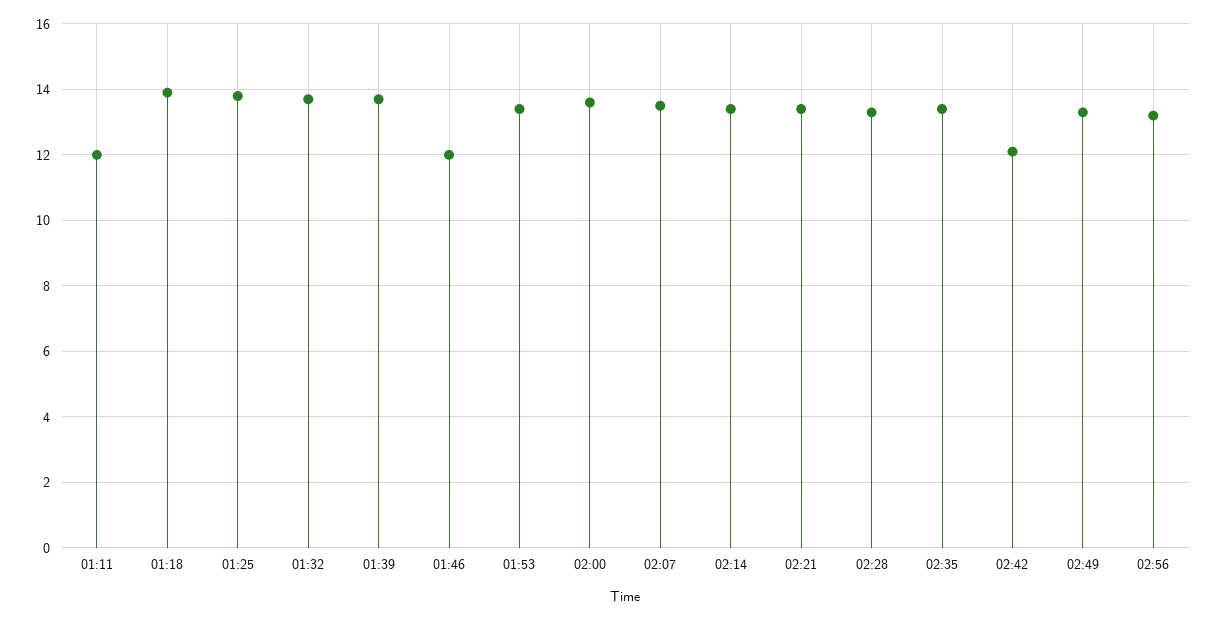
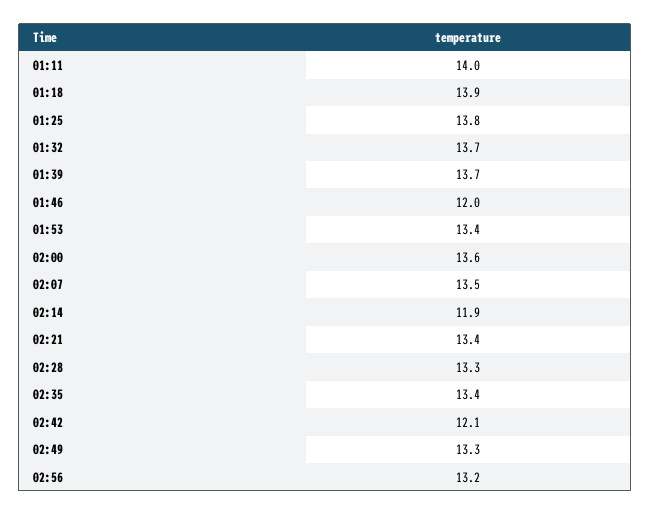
  {
-   "01:11": 12,
+   "01:11": 14,
    "01:18": 13.9,
    "01:25": 13.8,
    "01:32": 13.7,
    "01:39": 13.7,
    "01:46": 12,
    "01:53": 13.4,
    "02:00": 13.6,
    "02:07": 13.5,
-   "02:14": 13.5,
+   "02:14": 11.9,
    "02:21": 13.4,
    "02:28": 13.3,
    "02:35": 13.4,
    "02:42": 12.1,
    "02:49": 13.3,
    "02:56": 13.2
  }

